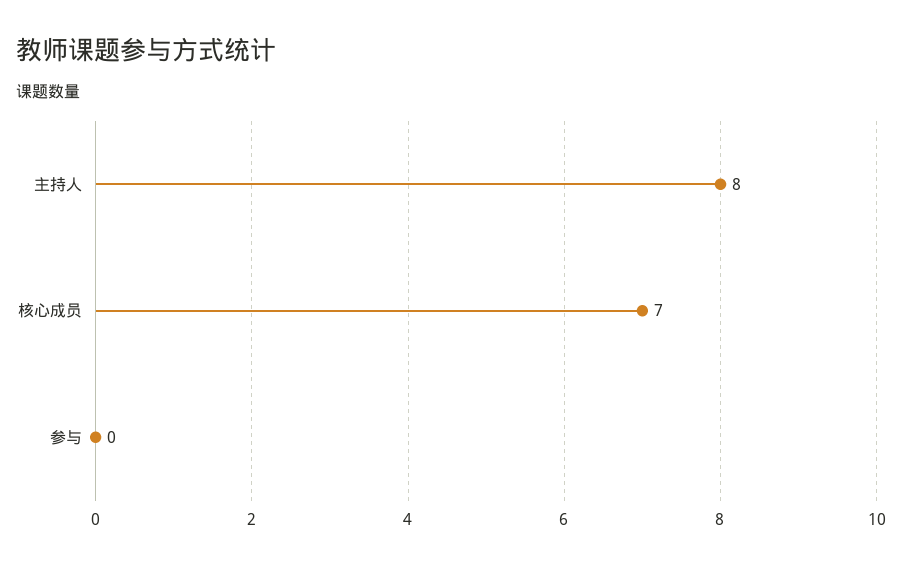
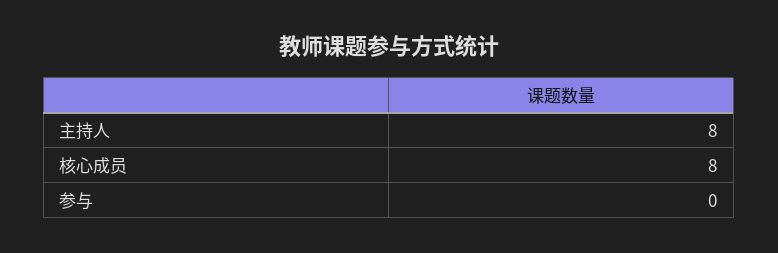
  {
    "主持人": 8,
-   "核心成员": 7,
+   "核心成员": 8,
    "参与": 0
  }

